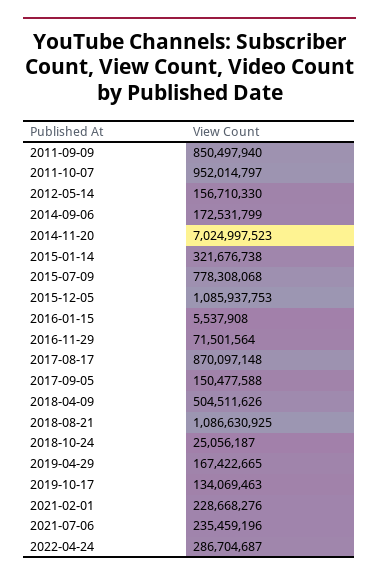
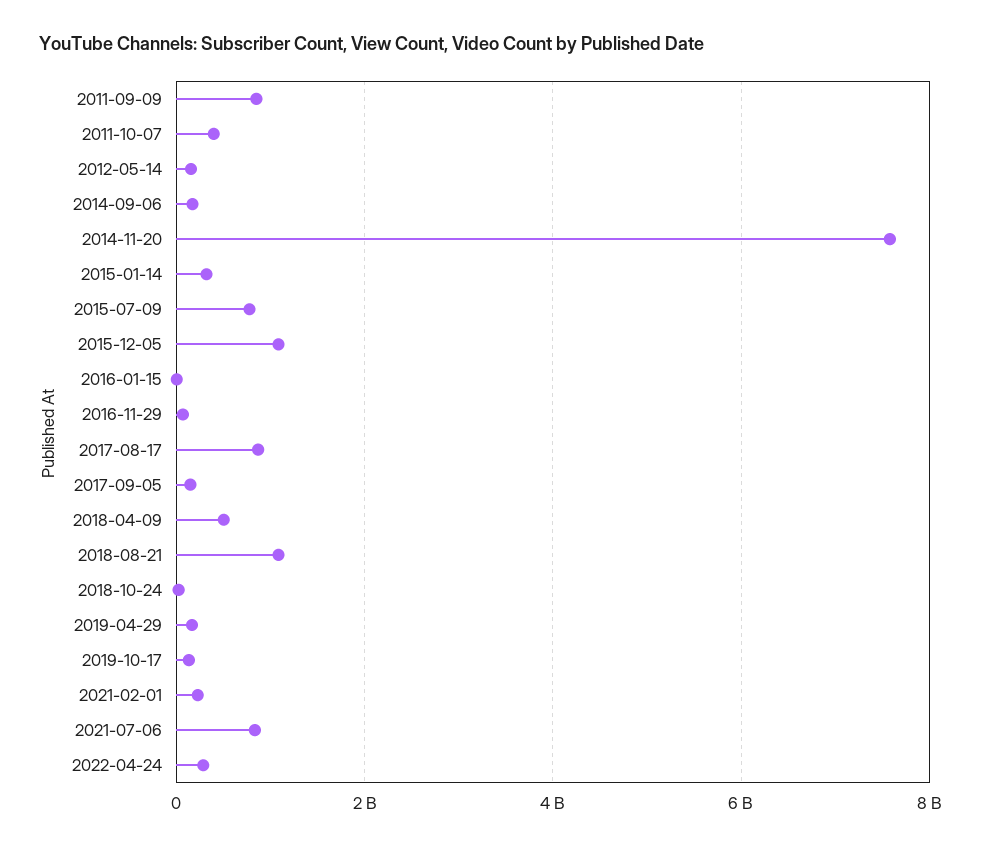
  {
    "2011-09-09": 850497940,
-   "2011-10-07": 952014797,
+   "2011-10-07": 400000000,
    "2012-05-14": 156710330,
    "2014-09-06": 172531799,
-   "2014-11-20": 7024997523,
+   "2014-11-20": 7600000000,
    "2015-01-14": 321676738,
    "2015-07-09": 778308068,
    "2015-12-05": 1085937753,
    "2016-01-15": 5537908,
    "2016-11-29": 71501564,
    "2017-08-17": 870097148,
    "2017-09-05": 150477588,
    "2018-04-09": 504511626,
    "2018-08-21": 1086630925,
    "2018-10-24": 25056187,
    "2019-04-29": 167422665,
    "2019-10-17": 134069463,
    "2021-02-01": 228668276,
-   "2021-07-06": 235459196,
+   "2021-07-06": 800000000,
    "2022-04-24": 286704687
  }

